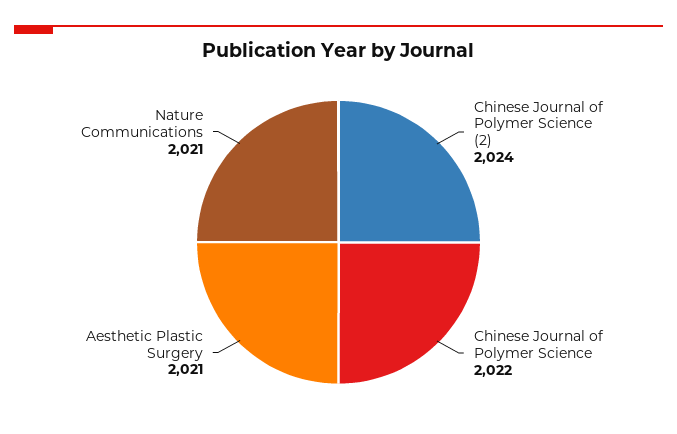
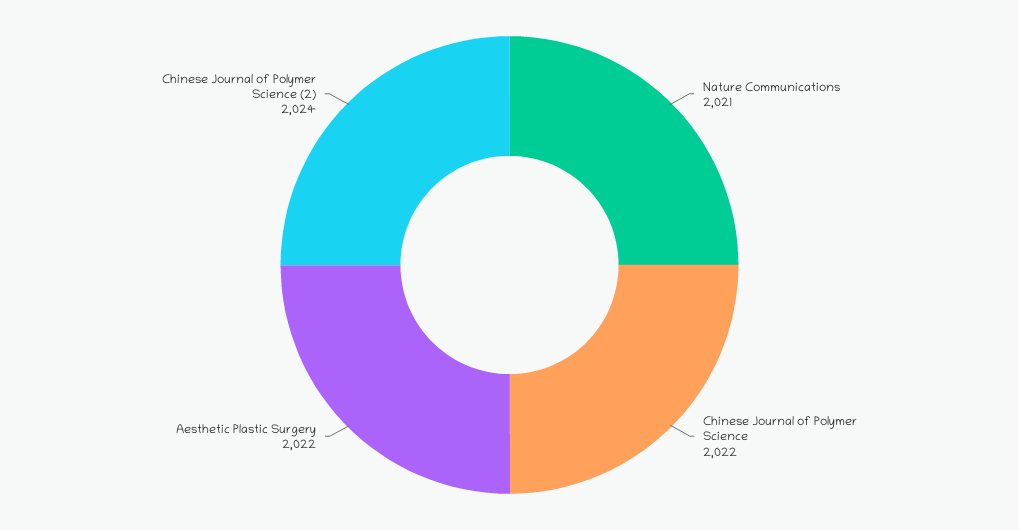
  {
    "Chinese Journal of Polymer Science (2)": 2024,
    "Chinese Journal of Polymer Science": 2022,
-   "Aesthetic Plastic Surgery": 2021,
+   "Aesthetic Plastic Surgery": 2022,
    "Nature Communications": 2021
  }

